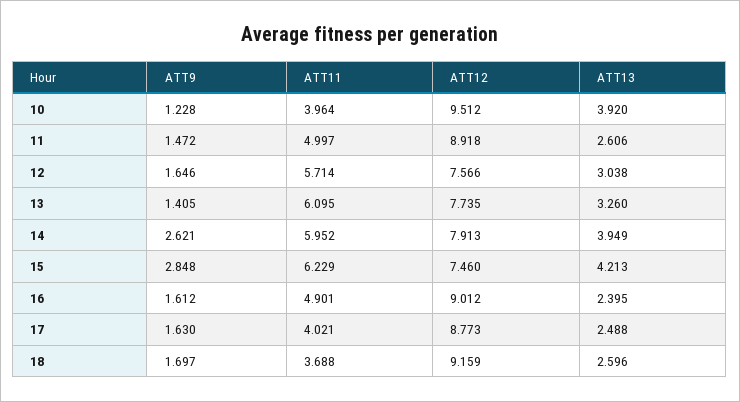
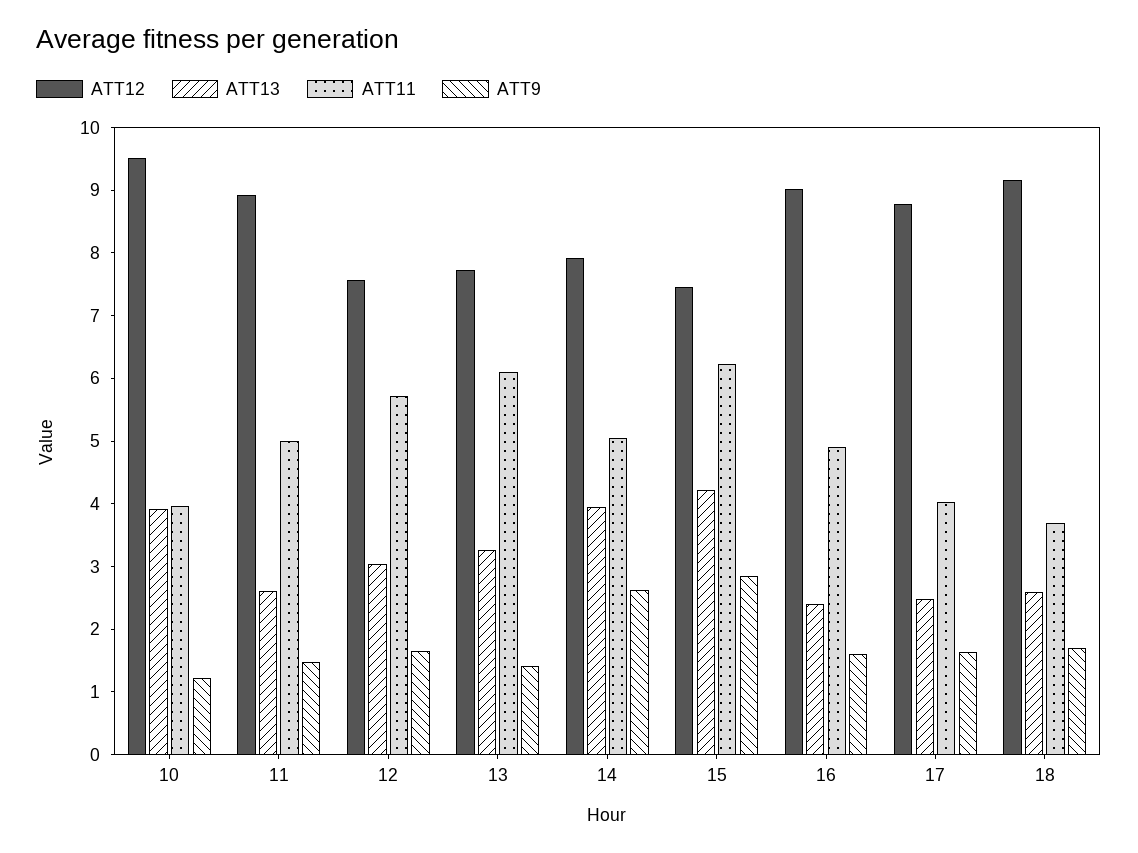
  {
    "ATT9": {
      "10": 1.228,
      "11": 1.472,
      "12": 1.646,
      "13": 1.405,
      "14": 2.621,
      "15": 2.848,
      "16": 1.612,
      "17": 1.63,
      "18": 1.697
    },
    "ATT11": {
      "10": 3.964,
      "11": 4.997,
      "12": 5.714,
      "13": 6.095,
-     "14": 5.952,
+     "14": 5,
      "15": 6.229,
      "16": 4.901,
      "17": 4.021,
      "18": 3.688
    },
    "ATT12": {
      "10": 9.512,
      "11": 8.918,
      "12": 7.566,
      "13": 7.735,
      "14": 7.913,
      "15": 7.46,
      "16": 9.012,
      "17": 8.773,
      "18": 9.159
    },
    "ATT13": {
      "10": 3.92,
      "11": 2.606,
      "12": 3.038,
      "13": 3.26,
      "14": 3.949,
      "15": 4.213,
      "16": 2.395,
      "17": 2.488,
      "18": 2.596
    }
  }

